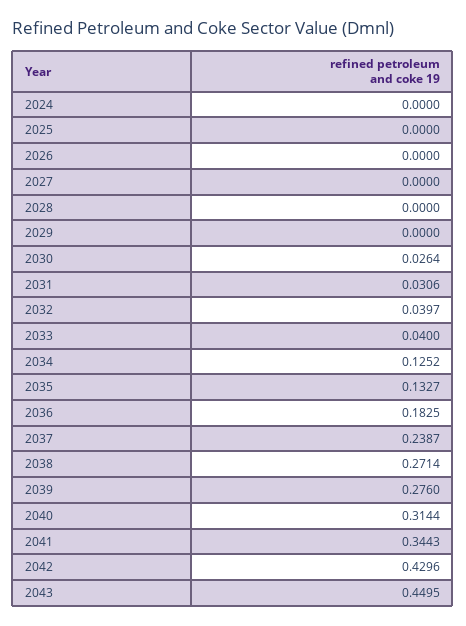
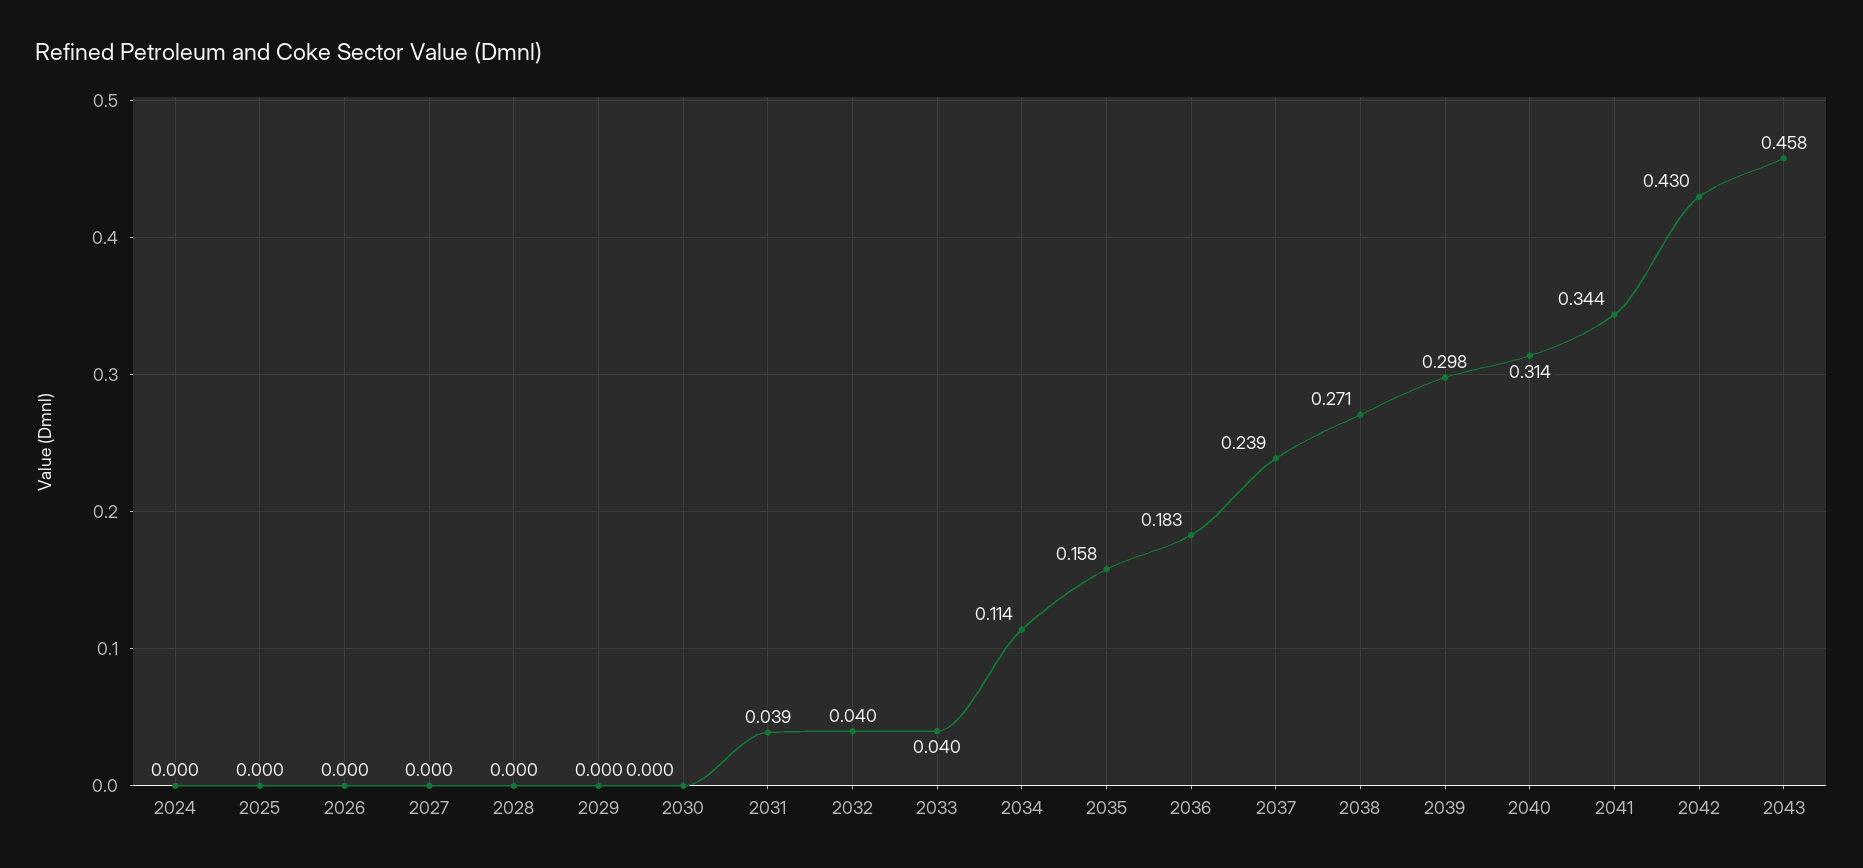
  {
    "2024": 0,
    "2025": 0,
    "2026": 0,
    "2027": 0,
    "2028": 0,
    "2029": 0,
-   "2030": 0.0264,
+   "2030": 0,
-   "2031": 0.0306,
+   "2031": 0.039,
    "2032": 0.0397,
    "2033": 0.04,
-   "2034": 0.1252,
+   "2034": 0.114,
-   "2035": 0.1327,
+   "2035": 0.158,
    "2036": 0.1825,
    "2037": 0.2387,
    "2038": 0.2714,
-   "2039": 0.276,
+   "2039": 0.298,
    "2040": 0.3144,
    "2041": 0.3443,
    "2042": 0.4296,
-   "2043": 0.4495
+   "2043": 0.458
  }

